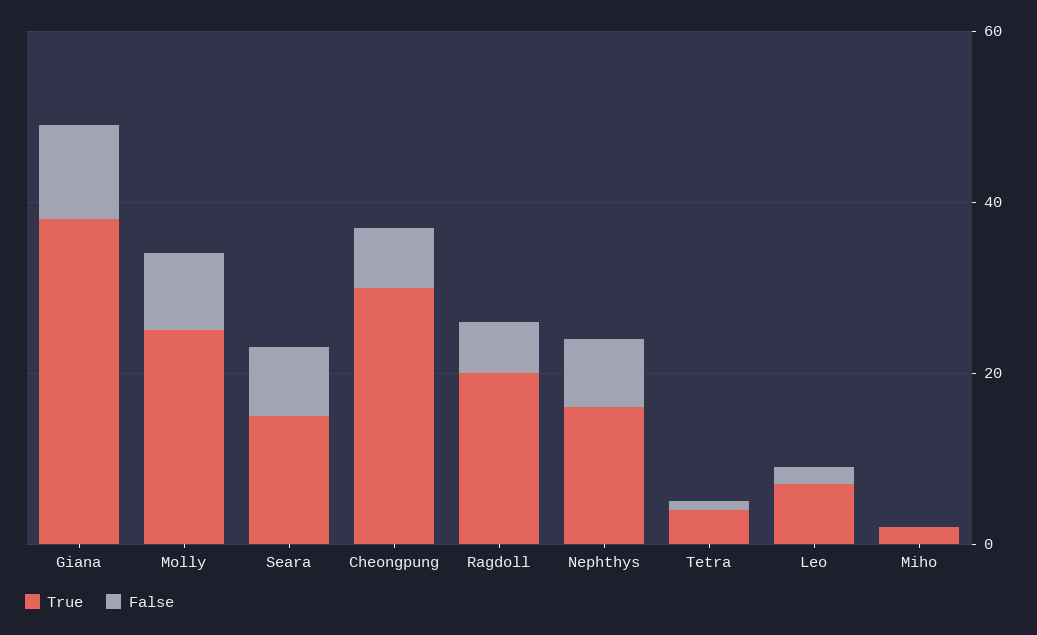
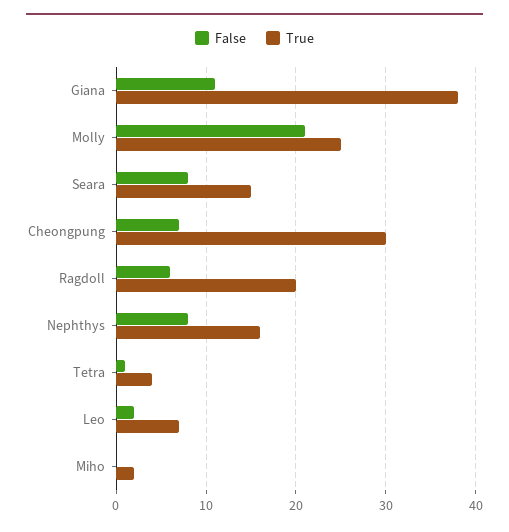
  {
    "True": {
      "Giana": 38,
      "Molly": 25,
      "Seara": 15,
      "Cheongpung": 30,
      "Ragdoll": 20,
      "Nephthys": 16,
      "Tetra": 4,
      "Leo": 7,
      "Miho": 2
    },
    "False": {
      "Giana": 11,
-     "Molly": 10,
+     "Molly": 21,
      "Seara": 8,
      "Cheongpung": 7,
      "Ragdoll": 6,
      "Nephthys": 8,
      "Tetra": 1,
      "Leo": 2,
      "Miho": 0
    }
  }

